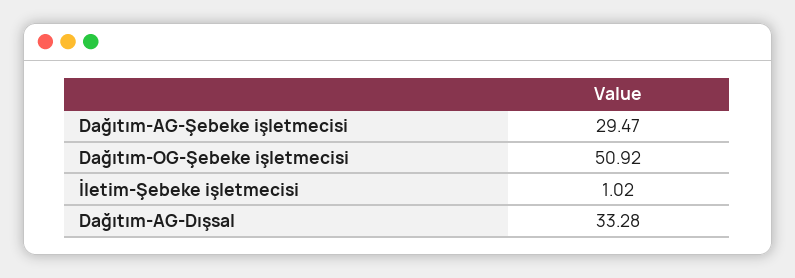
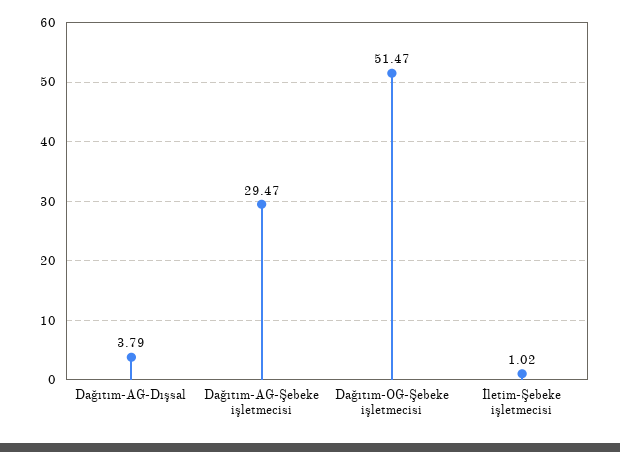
  {
    "Dağıtım-AG-Şebeke işletmecisi": 29.47,
-   "Dağıtım-OG-Şebeke işletmecisi": 50.92,
+   "Dağıtım-OG-Şebeke işletmecisi": 51.47,
    "İletim-Şebeke işletmecisi": 1.02,
-   "Dağıtım-AG-Dışsal": 33.28
+   "Dağıtım-AG-Dışsal": 3.79
  }

